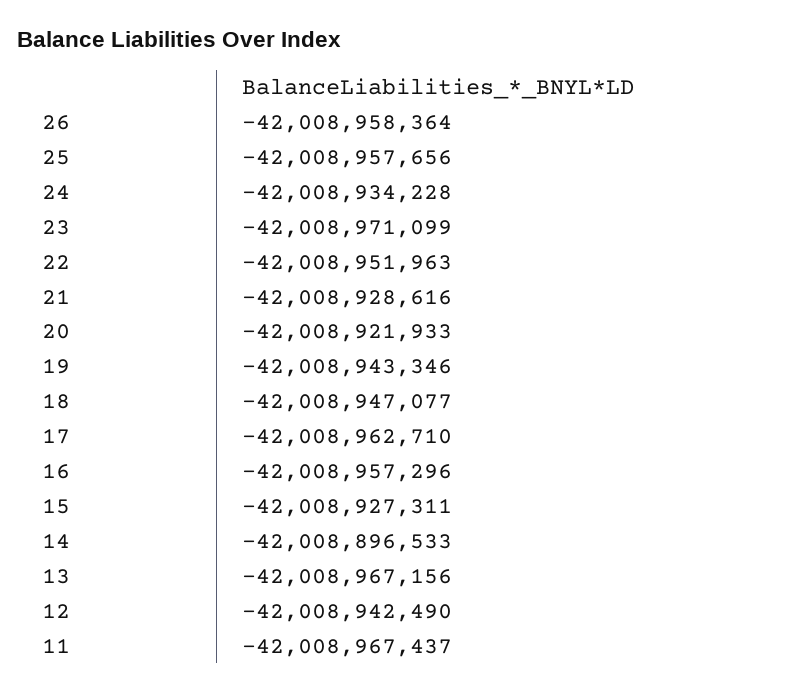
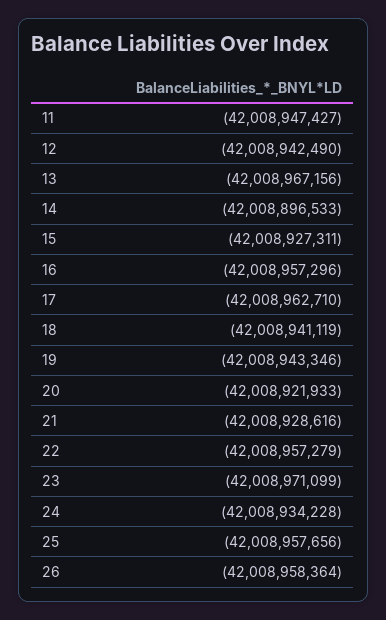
  {
    "26": -42008958364,
    "25": -42008957656,
    "24": -42008934228,
    "23": -42008971099,
-   "22": -42008951963,
+   "22": -42008957279,
    "21": -42008928616,
    "20": -42008921933,
    "19": -42008943346,
-   "18": -42008947077,
+   "18": -42008941119,
    "17": -42008962710,
    "16": -42008957296,
    "15": -42008927311,
    "14": -42008896533,
    "13": -42008967156,
    "12": -42008942490,
-   "11": -42008967437
+   "11": -42008947427
  }

